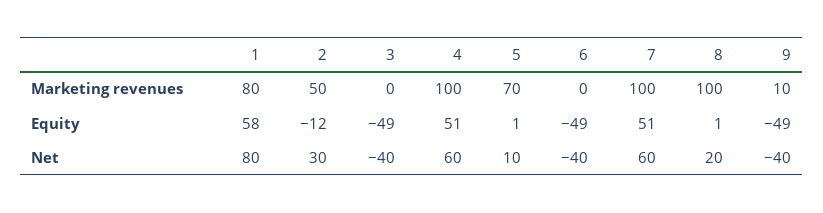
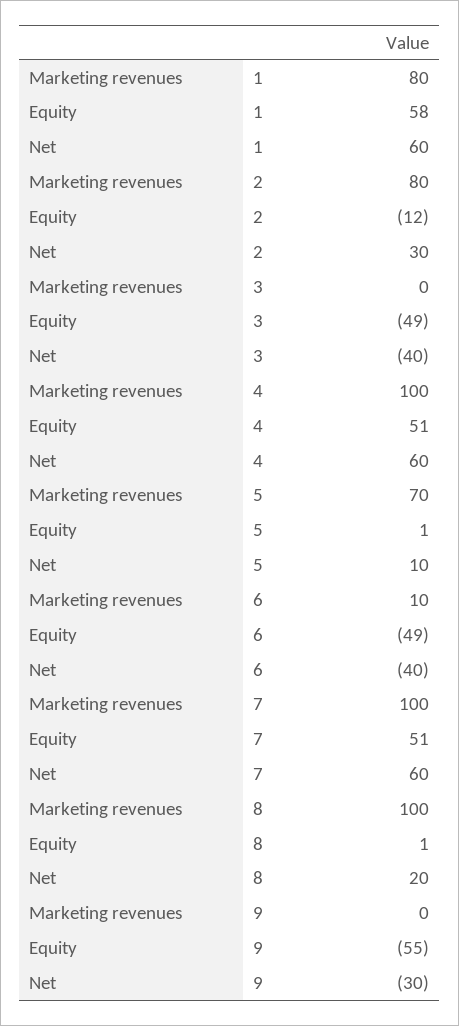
  {
    "1": {
      "Marketing revenues": 80,
      "Equity": 58,
-     "Net": 80
+     "Net": 60
    },
    "2": {
-     "Marketing revenues": 50,
+     "Marketing revenues": 80,
      "Equity": -12,
      "Net": 30
    },
    "3": {
      "Marketing revenues": 0,
      "Equity": -49,
      "Net": -40
    },
    "4": {
      "Marketing revenues": 100,
      "Equity": 51,
      "Net": 60
    },
    "5": {
      "Marketing revenues": 70,
      "Equity": 1,
      "Net": 10
    },
    "6": {
-     "Marketing revenues": 0,
+     "Marketing revenues": 10,
      "Equity": -49,
      "Net": -40
    },
    "7": {
      "Marketing revenues": 100,
      "Equity": 51,
      "Net": 60
    },
    "8": {
      "Marketing revenues": 100,
      "Equity": 1,
      "Net": 20
    },
    "9": {
-     "Marketing revenues": 10,
+     "Marketing revenues": 0,
-     "Equity": -49,
+     "Equity": -55,
-     "Net": -40
+     "Net": -30
    }
  }

